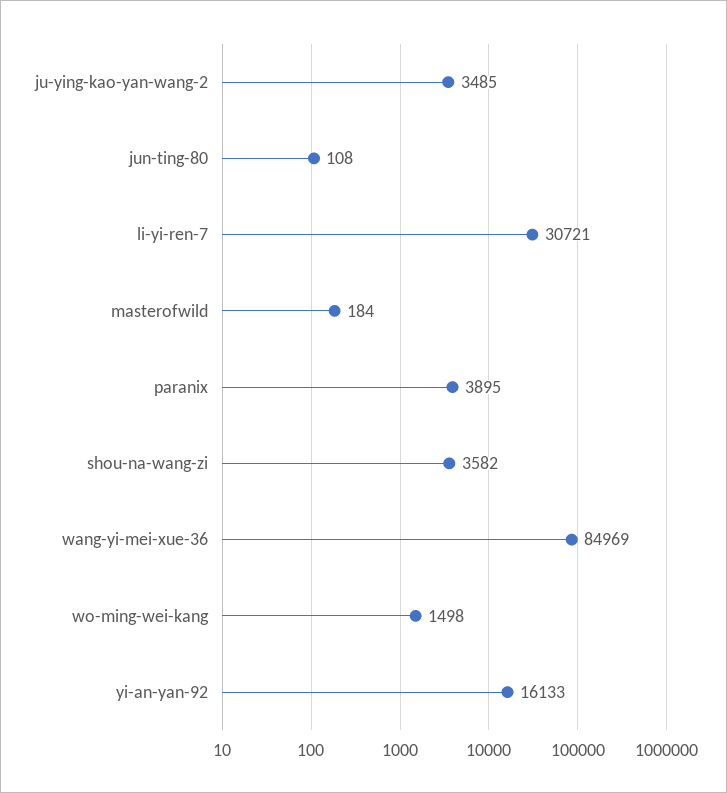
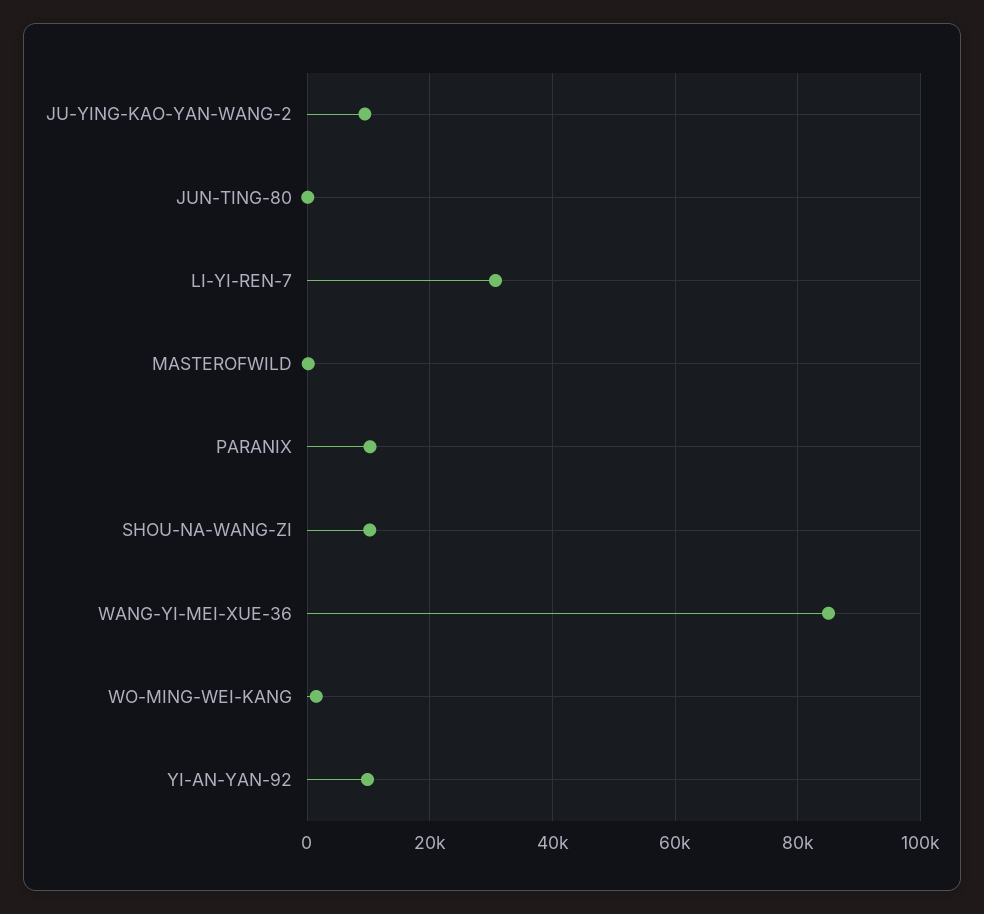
  {
-   "ju-ying-kao-yan-wang-2": 3485,
+   "ju-ying-kao-yan-wang-2": 10000,
    "jun-ting-80": 108,
    "li-yi-ren-7": 30721,
    "masterofwild": 184,
-   "paranix": 3895,
+   "paranix": 10000,
-   "shou-na-wang-zi": 3582,
+   "shou-na-wang-zi": 10000,
    "wang-yi-mei-xue-36": 84969,
    "wo-ming-wei-kang": 1498,
-   "yi-an-yan-92": 16133
+   "yi-an-yan-92": 10000
  }

